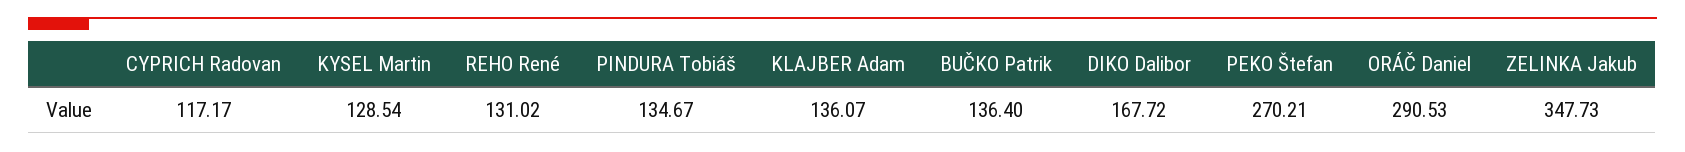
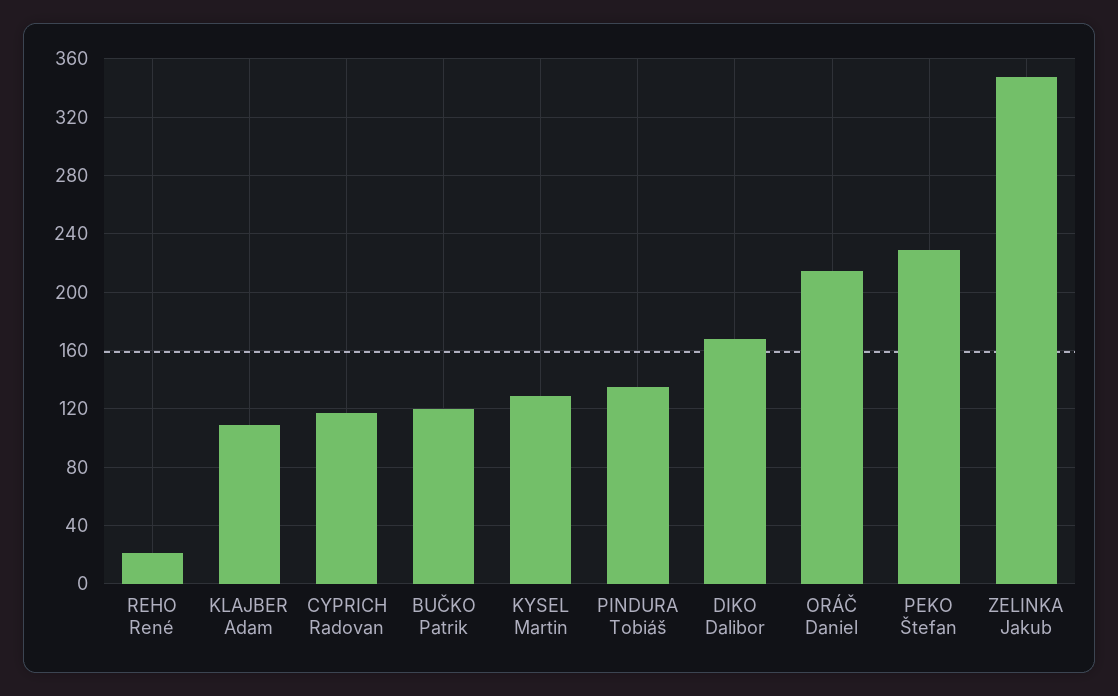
  {
    "CYPRICH Radovan": 117.17,
    "KYSEL Martin": 128.54,
-   "REHO René": 131.02,
+   "REHO René": 20,
    "PINDURA Tobiáš": 134.67,
-   "KLAJBER Adam": 136.07,
+   "KLAJBER Adam": 110,
-   "BUČKO Patrik": 136.4,
+   "BUČKO Patrik": 120,
    "DIKO Dalibor": 167.72,
-   "PEKO Štefan": 270.21,
+   "PEKO Štefan": 230,
-   "ORÁČ Daniel": 290.53,
+   "ORÁČ Daniel": 215,
    "ZELINKA Jakub": 347.73
  }

